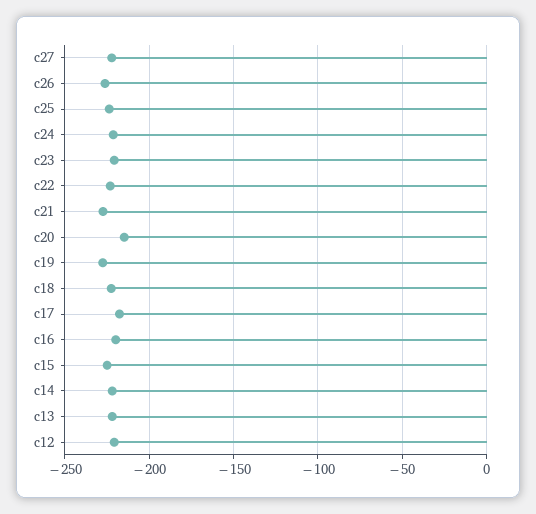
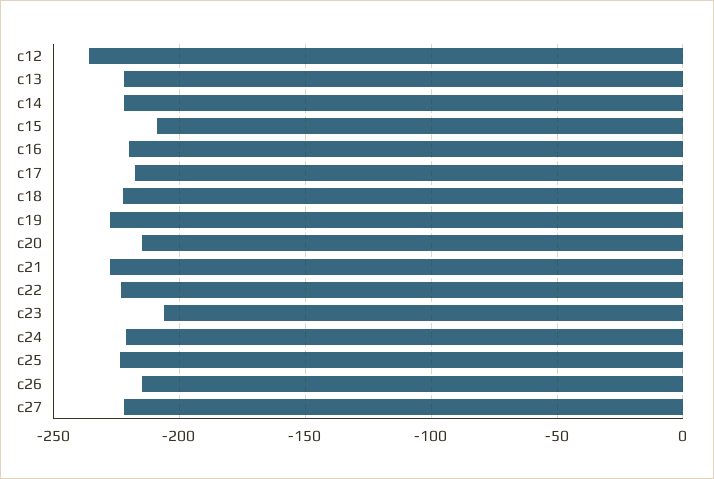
  {
    "c27": -220,
-   "c26": -225,
+   "c26": -215,
    "c25": -225,
    "c24": -220,
-   "c23": -220,
+   "c23": -205,
    "c22": -225,
    "c21": -230,
    "c20": -215,
    "c19": -230,
    "c18": -225,
    "c17": -220,
    "c16": -220,
-   "c15": -225,
+   "c15": -210,
    "c14": -220,
    "c13": -220,
-   "c12": -220
+   "c12": -235
  }

